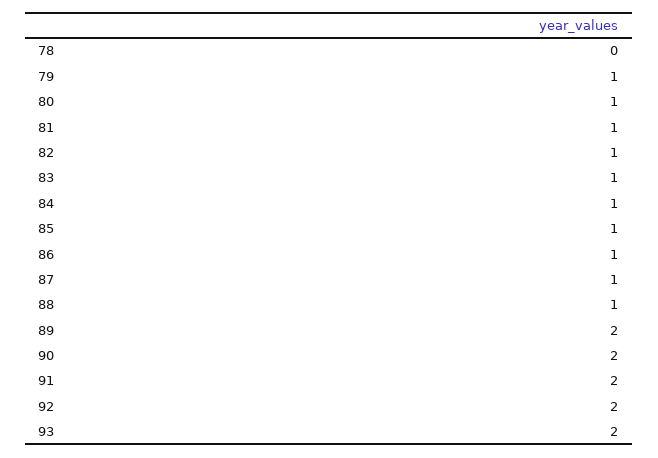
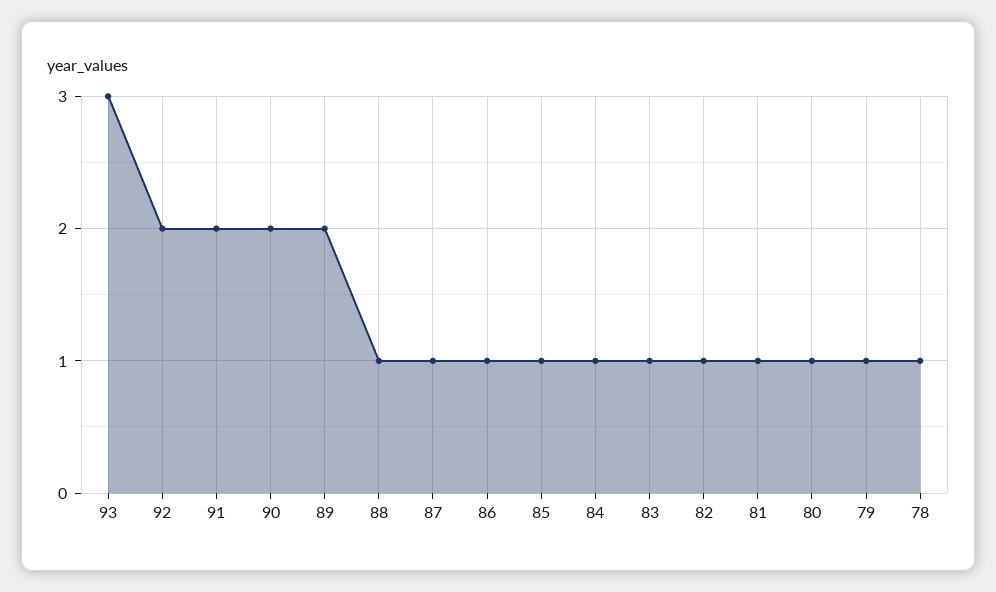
  {
-   "78": 0,
+   "78": 1,
    "79": 1,
    "80": 1,
    "81": 1,
    "82": 1,
    "83": 1,
    "84": 1,
    "85": 1,
    "86": 1,
    "87": 1,
    "88": 1,
    "89": 2,
    "90": 2,
    "91": 2,
    "92": 2,
-   "93": 2
+   "93": 3
  }

